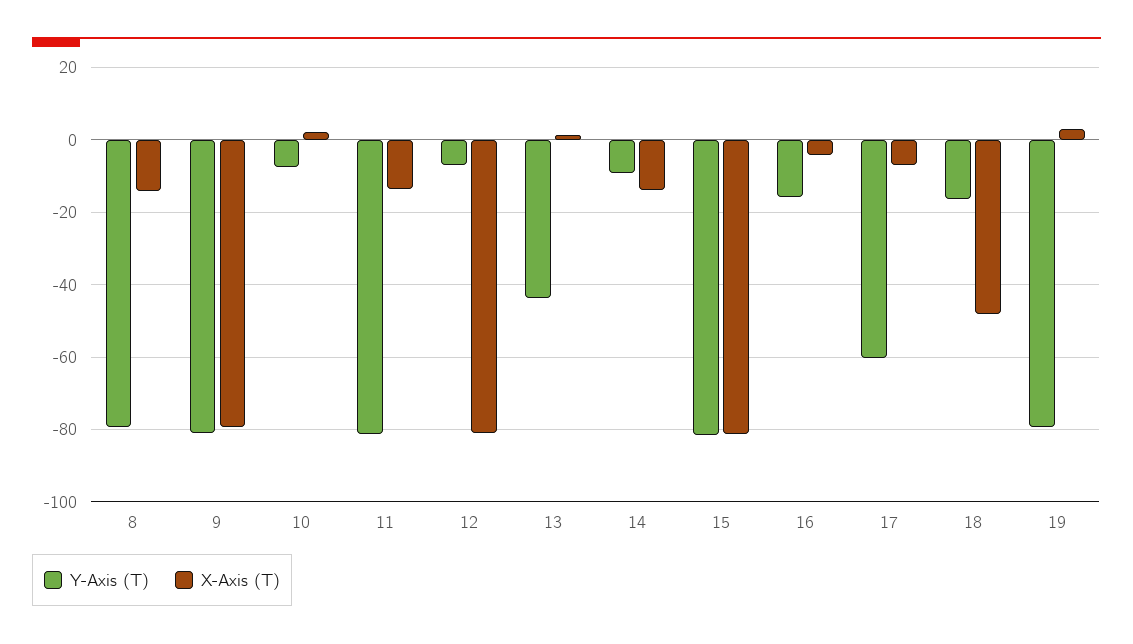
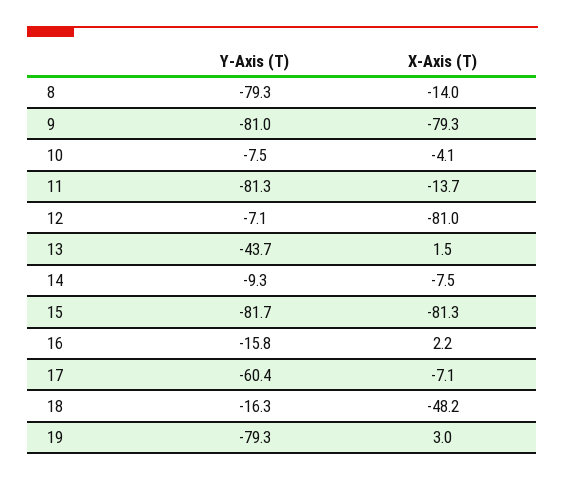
  {
    "Y-Axis (T)": {
      "8": -79.3,
      "9": -81,
      "10": -7.5,
      "11": -81.3,
      "12": -7.1,
      "13": -43.7,
      "14": -9.3,
      "15": -81.7,
      "16": -15.8,
      "17": -60.4,
      "18": -16.3,
      "19": -79.3
    },
    "X-Axis (T)": {
      "8": -14,
      "9": -79.3,
-     "10": 2,
+     "10": -4.1,
      "11": -13.7,
      "12": -81,
      "13": 1.5,
-     "14": -14,
+     "14": -7.5,
      "15": -81.3,
-     "16": -4,
+     "16": 2.2,
      "17": -7.1,
      "18": -48.2,
      "19": 3
    }
  }

